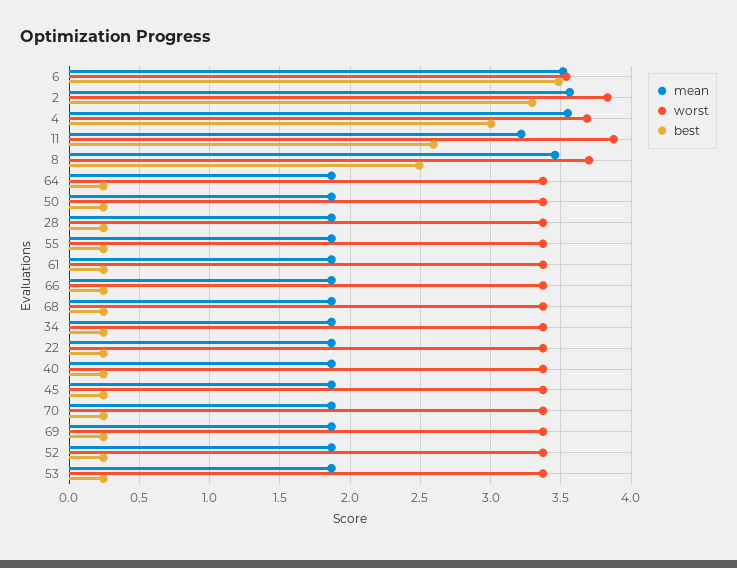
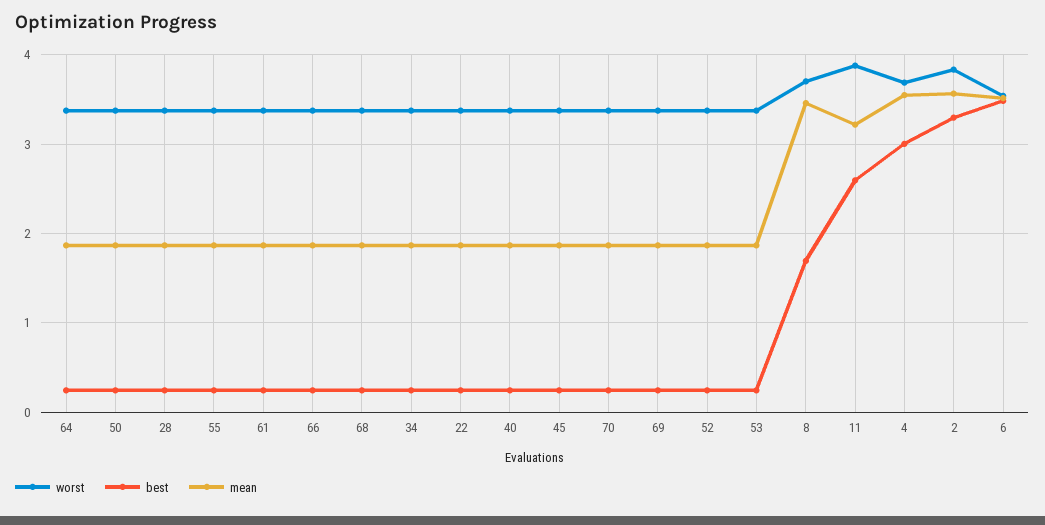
  {
    "mean": {
      "6": 3.5,
      "2": 3.55,
      "4": 3.55,
      "11": 3.2,
      "8": 3.45,
      "64": 1.85,
      "50": 1.85,
      "28": 1.85,
      "55": 1.85,
      "61": 1.85,
      "66": 1.85,
      "68": 1.85,
      "34": 1.85,
      "22": 1.85,
      "40": 1.85,
      "45": 1.85,
      "70": 1.85,
      "69": 1.85,
      "52": 1.85,
      "53": 1.85
    },
    "worst": {
      "6": 3.55,
      "2": 3.85,
      "4": 3.7,
      "11": 3.9,
      "8": 3.7,
      "64": 3.35,
      "50": 3.35,
      "28": 3.35,
      "55": 3.35,
      "61": 3.35,
      "66": 3.35,
      "68": 3.35,
      "34": 3.35,
      "22": 3.35,
      "40": 3.35,
      "45": 3.35,
      "70": 3.35,
      "69": 3.35,
      "52": 3.35,
      "53": 3.35
    },
    "best": {
      "6": 3.5,
      "2": 3.3,
      "4": 3,
      "11": 2.6,
-     "8": 2.5,
+     "8": 1.7,
      "64": 0.25,
      "50": 0.25,
      "28": 0.25,
      "55": 0.25,
      "61": 0.25,
      "66": 0.25,
      "68": 0.25,
      "34": 0.25,
      "22": 0.25,
      "40": 0.25,
      "45": 0.25,
      "70": 0.25,
      "69": 0.25,
      "52": 0.25,
      "53": 0.25
    }
  }

